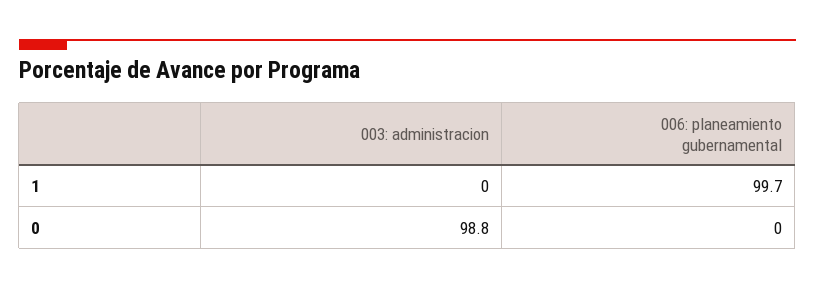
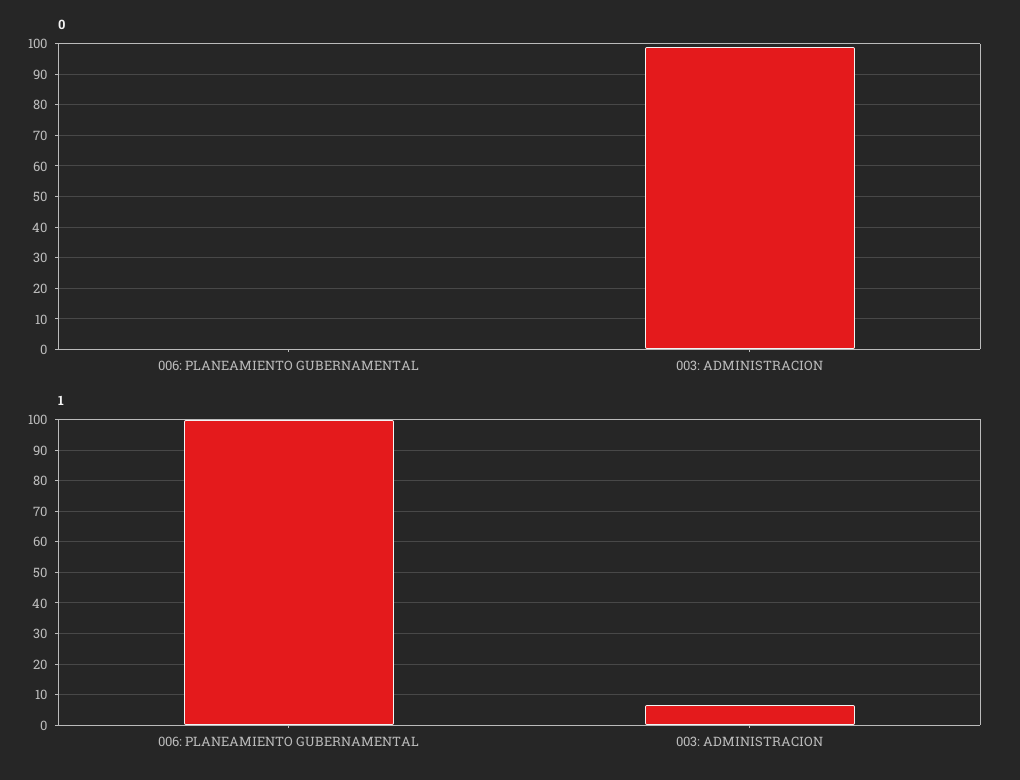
  {
    "1": {
-     "003: administracion": 0,
+     "003: administracion": 6,
      "006: planeamiento gubernamental": 99.7
    },
    "0": {
      "003: administracion": 98.8,
      "006: planeamiento gubernamental": 0
    }
  }

